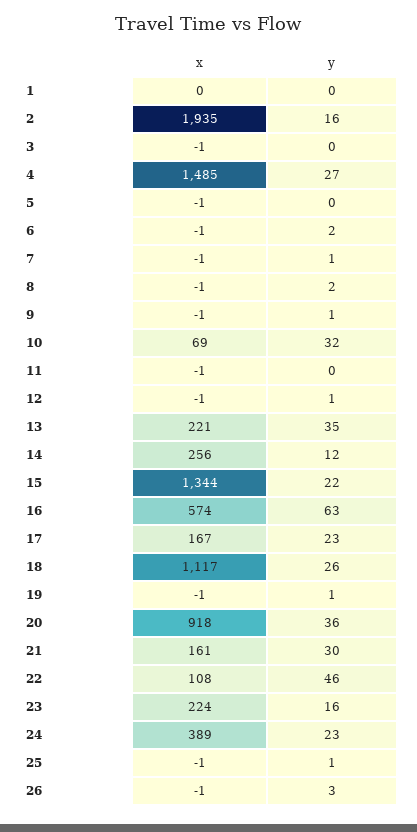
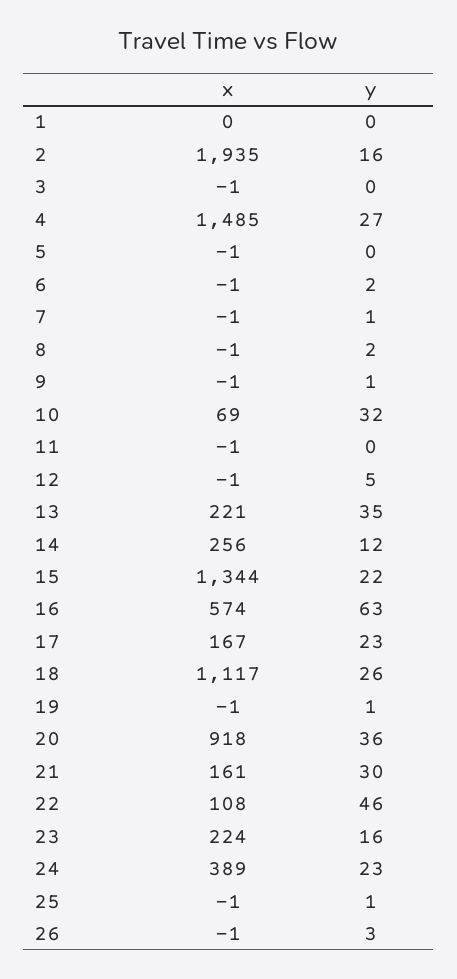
  {
    "x": {
      "1": 0,
      "2": 1935,
      "3": -1,
      "4": 1485,
      "5": -1,
      "6": -1,
      "7": -1,
      "8": -1,
      "9": -1,
      "10": 69,
      "11": -1,
      "12": -1,
      "13": 221,
      "14": 256,
      "15": 1344,
      "16": 574,
      "17": 167,
      "18": 1117,
      "19": -1,
      "20": 918,
      "21": 161,
      "22": 108,
      "23": 224,
      "24": 389,
      "25": -1,
      "26": -1
    },
    "y": {
      "1": 0,
      "2": 16,
      "3": 0,
      "4": 27,
      "5": 0,
      "6": 2,
      "7": 1,
      "8": 2,
      "9": 1,
      "10": 32,
      "11": 0,
-     "12": 1,
+     "12": 5,
      "13": 35,
      "14": 12,
      "15": 22,
      "16": 63,
      "17": 23,
      "18": 26,
      "19": 1,
      "20": 36,
      "21": 30,
      "22": 46,
      "23": 16,
      "24": 23,
      "25": 1,
      "26": 3
    }
  }

